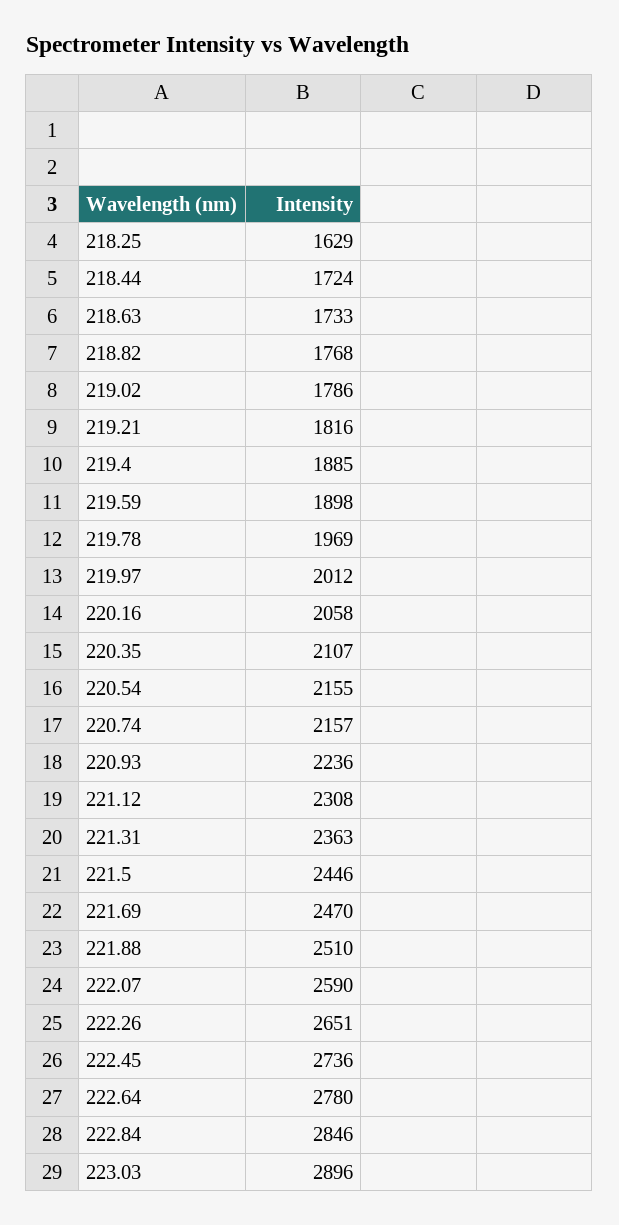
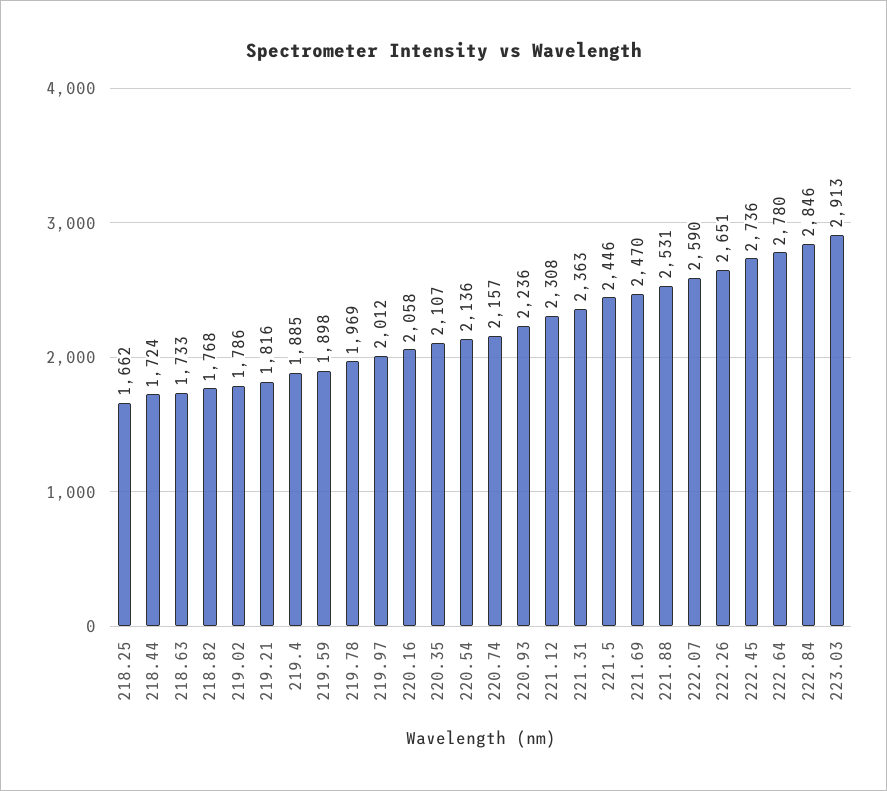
  {
-   "218.25": 1629,
+   "218.25": 1662,
    "218.44": 1724,
    "218.63": 1733,
    "218.82": 1768,
    "219.02": 1786,
    "219.21": 1816,
    "219.4": 1885,
    "219.59": 1898,
    "219.78": 1969,
    "219.97": 2012,
    "220.16": 2058,
    "220.35": 2107,
-   "220.54": 2155,
+   "220.54": 2136,
    "220.74": 2157,
    "220.93": 2236,
    "221.12": 2308,
    "221.31": 2363,
    "221.5": 2446,
    "221.69": 2470,
-   "221.88": 2510,
+   "221.88": 2531,
    "222.07": 2590,
    "222.26": 2651,
    "222.45": 2736,
    "222.64": 2780,
    "222.84": 2846,
-   "223.03": 2896
+   "223.03": 2913
  }

